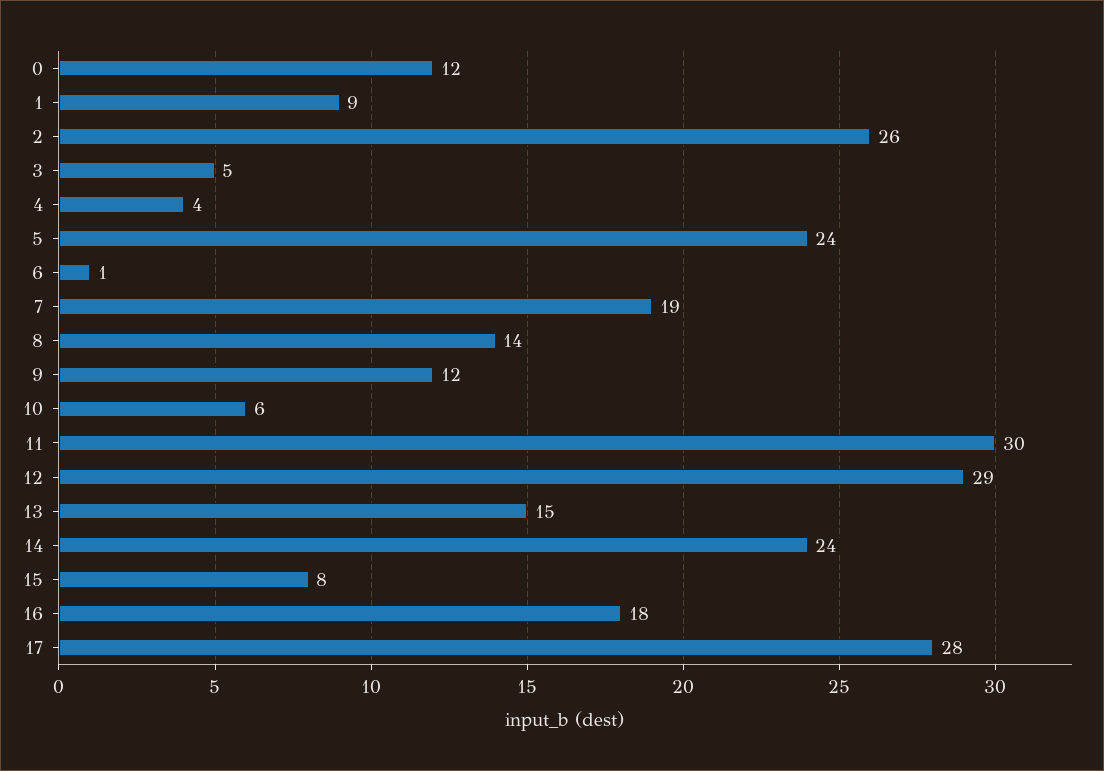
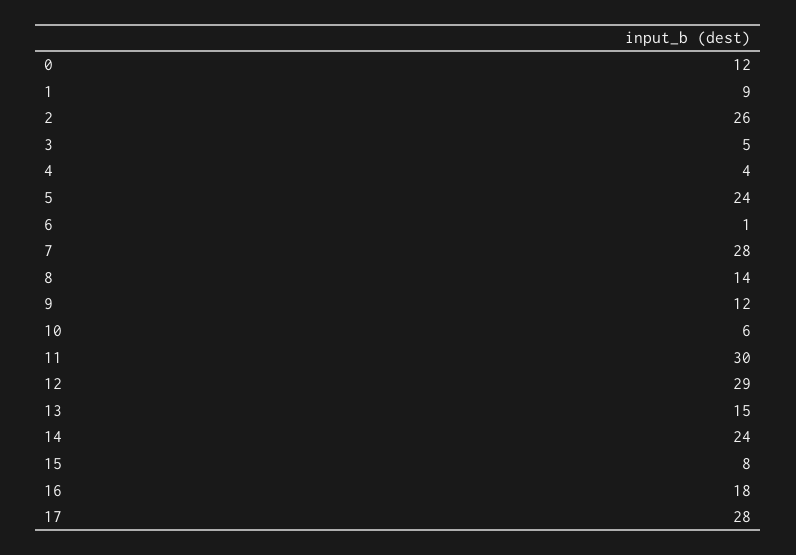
  {
    "0": 12,
    "1": 9,
    "2": 26,
    "3": 5,
    "4": 4,
    "5": 24,
    "6": 1,
-   "7": 19,
+   "7": 28,
    "8": 14,
    "9": 12,
    "10": 6,
    "11": 30,
    "12": 29,
    "13": 15,
    "14": 24,
    "15": 8,
    "16": 18,
    "17": 28
  }

